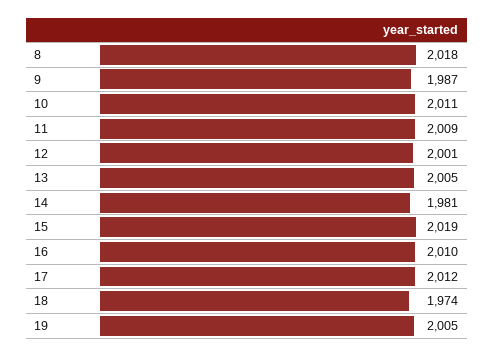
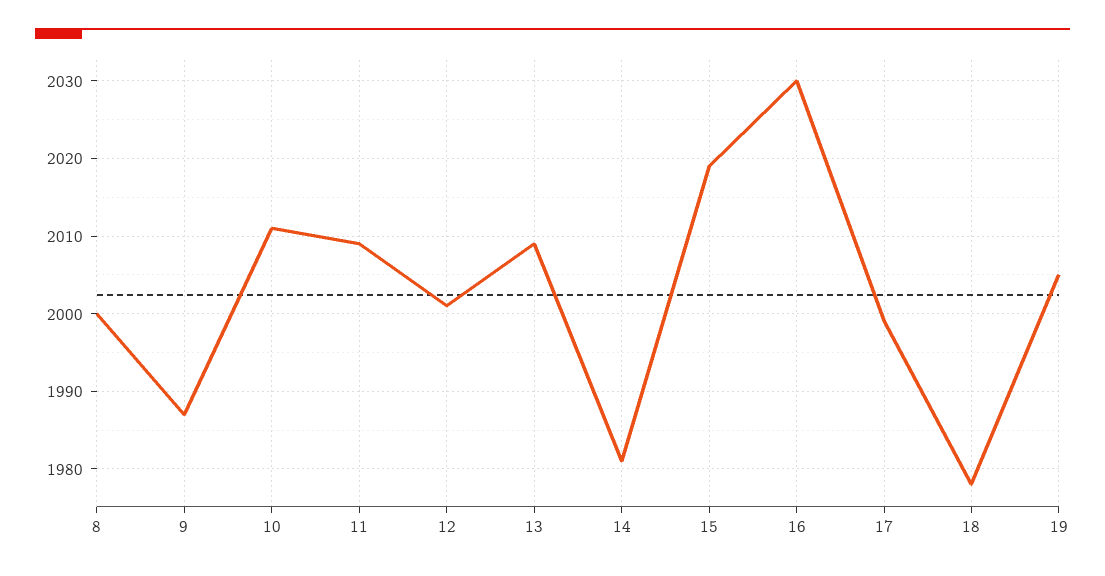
  {
-   "8": 2018,
+   "8": 2000,
    "9": 1987,
    "10": 2011,
    "11": 2009,
    "12": 2001,
-   "13": 2005,
+   "13": 2009,
    "14": 1981,
    "15": 2019,
-   "16": 2010,
+   "16": 2030,
-   "17": 2012,
+   "17": 1999,
-   "18": 1974,
+   "18": 1978,
    "19": 2005
  }

